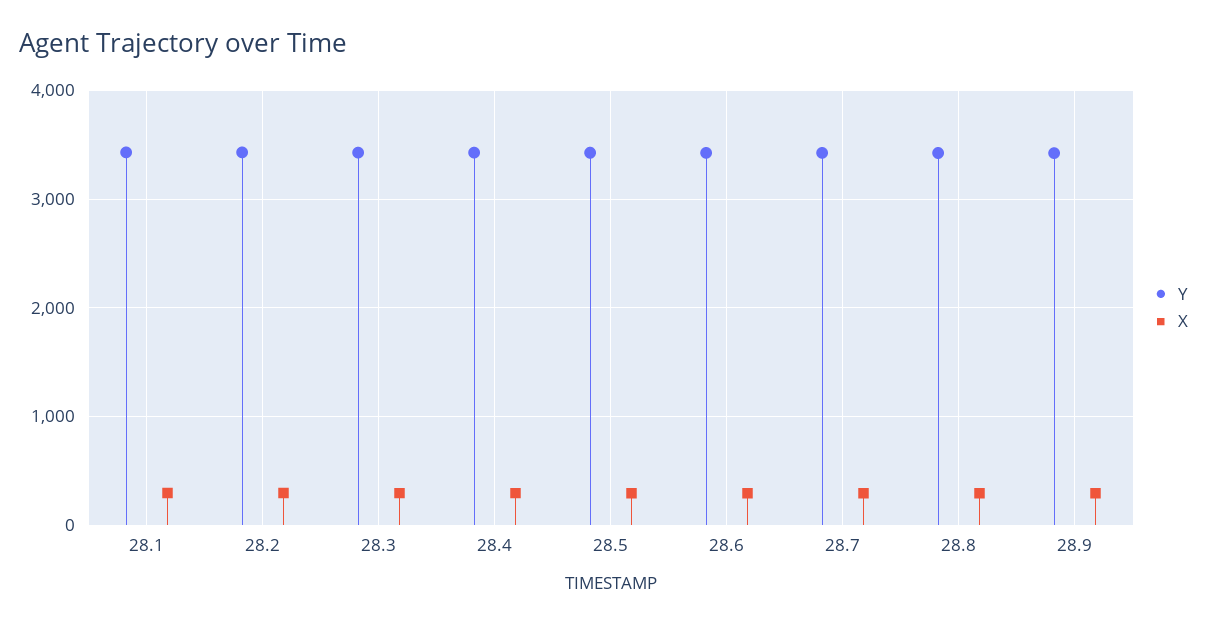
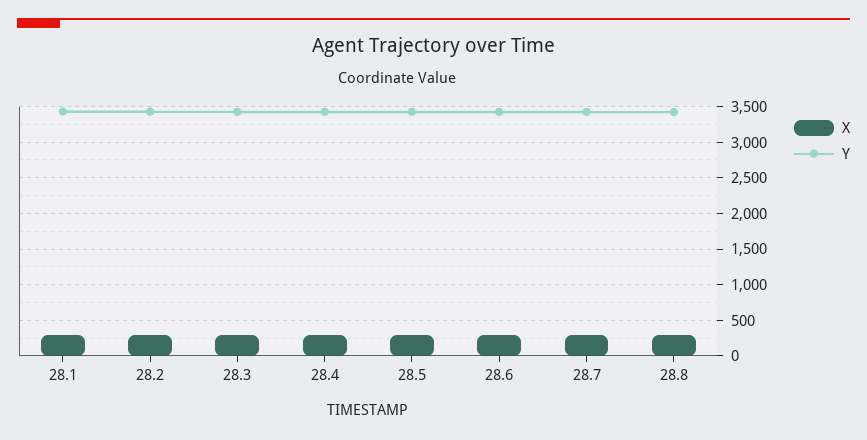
  {
    "Y": {
      "28.1": 3400,
      "28.2": 3400,
      "28.3": 3400,
      "28.4": 3400,
      "28.5": 3400,
      "28.6": 3400,
      "28.7": 3400,
-     "28.8": 3400,
+     "28.8": 3400
-     "28.9": 3400
    },
    "X": {
      "28.1": 300,
      "28.2": 300,
      "28.3": 300,
      "28.4": 300,
      "28.5": 300,
      "28.6": 300,
      "28.7": 300,
-     "28.8": 300,
+     "28.8": 300
-     "28.9": 300
    }
  }

